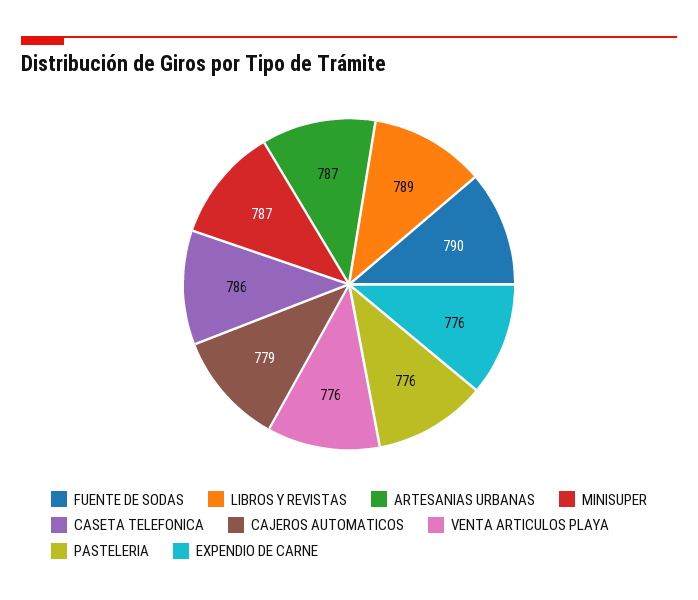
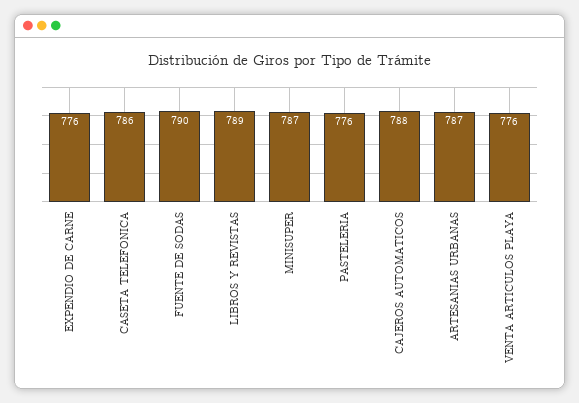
  {
    "FUENTE DE SODAS": 790,
    "LIBROS Y REVISTAS": 789,
    "ARTESANIAS URBANAS": 787,
    "MINISUPER": 787,
    "CASETA TELEFONICA": 786,
-   "CAJEROS AUTOMATICOS": 779,
+   "CAJEROS AUTOMATICOS": 788,
    "VENTA ARTICULOS PLAYA": 776,
    "PASTELERIA": 776,
    "EXPENDIO DE CARNE": 776
  }

